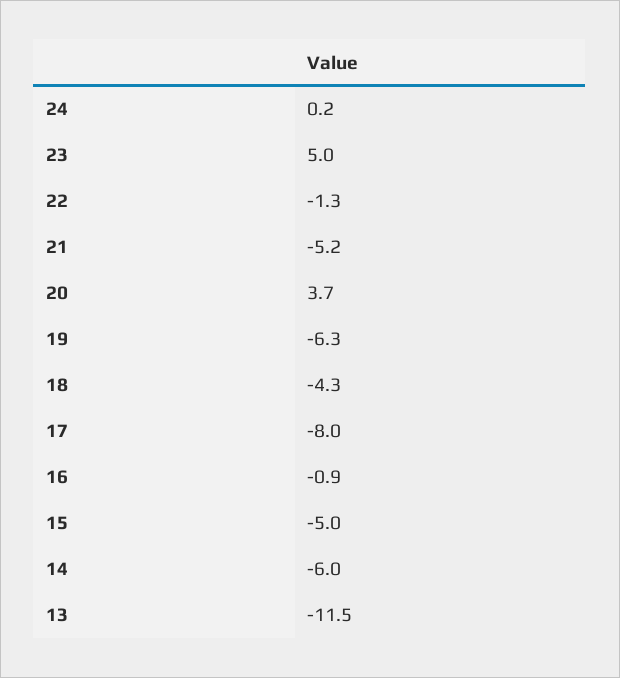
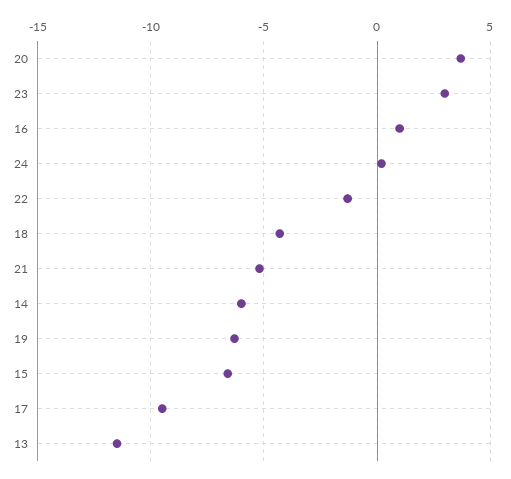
  {
    "24": 0.2,
-   "23": 5,
+   "23": 3,
    "22": -1.3,
    "21": -5.2,
    "20": 3.7,
    "19": -6.3,
    "18": -4.3,
-   "17": -8,
+   "17": -9.5,
-   "16": -0.9,
+   "16": 1,
-   "15": -5,
+   "15": -6.5,
    "14": -6,
    "13": -11.5
  }

